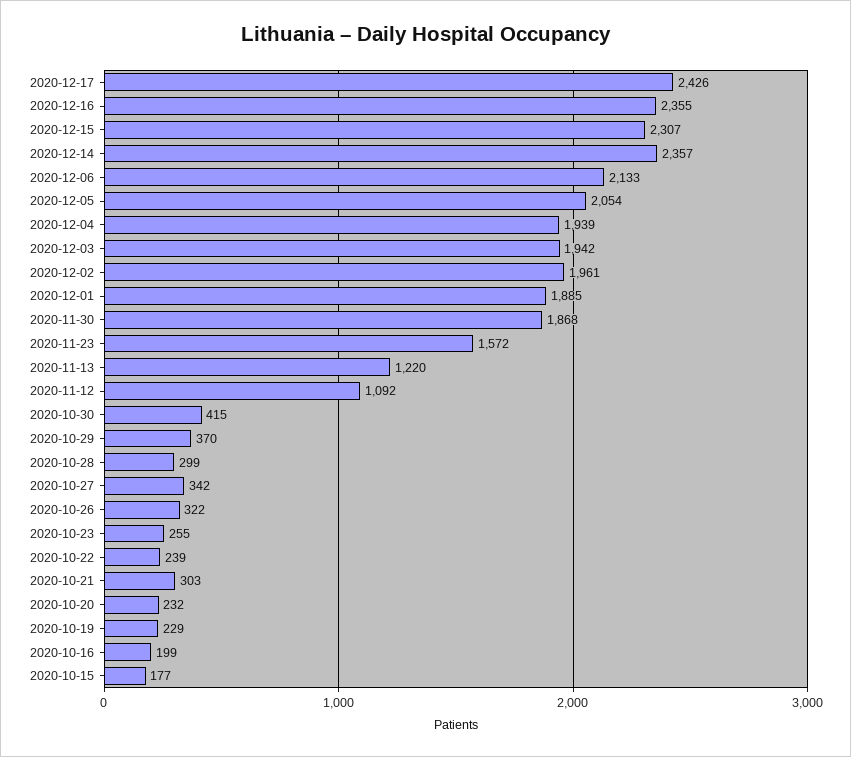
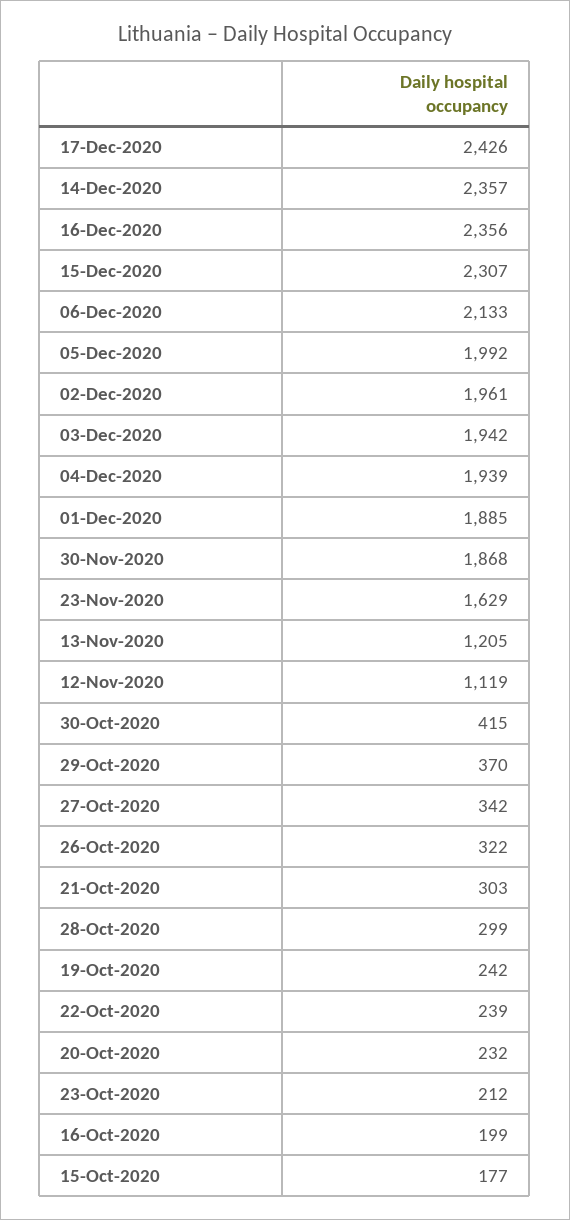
  {
    "2020-12-17": 2426,
-   "2020-12-16": 2355,
+   "2020-12-16": 2356,
    "2020-12-15": 2307,
    "2020-12-14": 2357,
    "2020-12-06": 2133,
-   "2020-12-05": 2054,
+   "2020-12-05": 1992,
    "2020-12-04": 1939,
    "2020-12-03": 1942,
    "2020-12-02": 1961,
    "2020-12-01": 1885,
    "2020-11-30": 1868,
-   "2020-11-23": 1572,
+   "2020-11-23": 1629,
-   "2020-11-13": 1220,
+   "2020-11-13": 1205,
-   "2020-11-12": 1092,
+   "2020-11-12": 1119,
    "2020-10-30": 415,
    "2020-10-29": 370,
    "2020-10-28": 299,
    "2020-10-27": 342,
    "2020-10-26": 322,
-   "2020-10-23": 255,
+   "2020-10-23": 212,
    "2020-10-22": 239,
    "2020-10-21": 303,
    "2020-10-20": 232,
-   "2020-10-19": 229,
+   "2020-10-19": 242,
    "2020-10-16": 199,
    "2020-10-15": 177
  }

